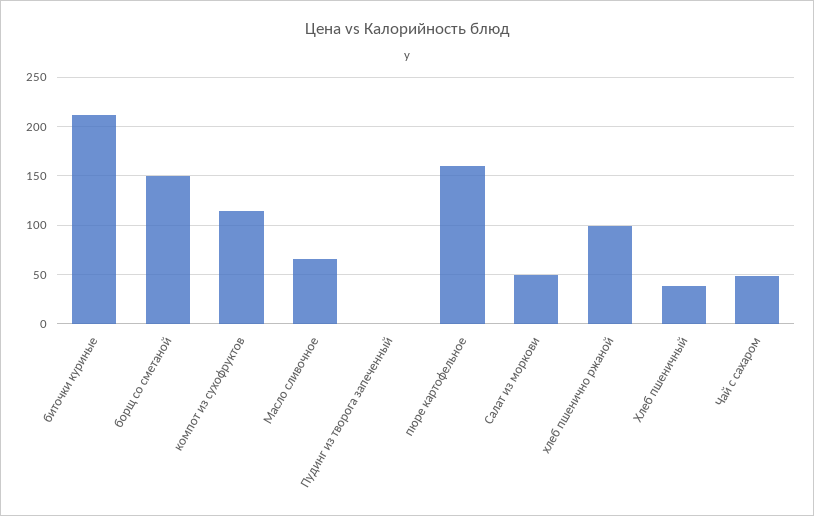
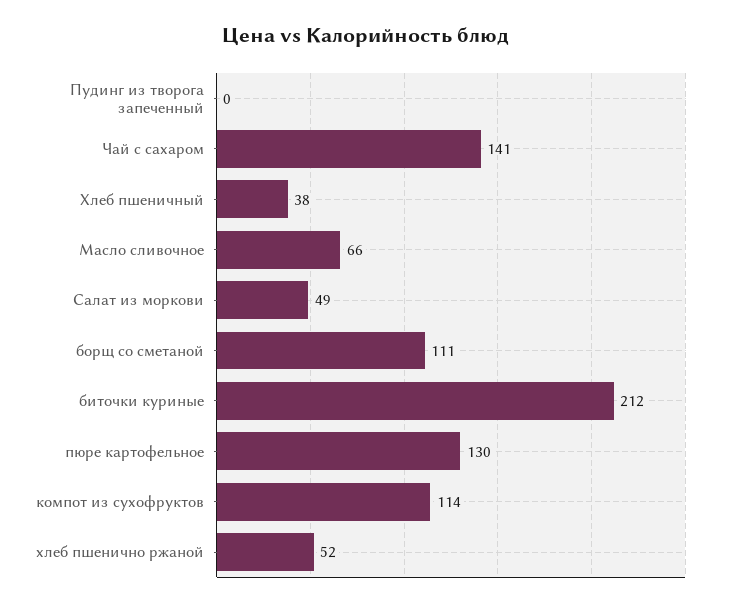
  {
    "биточки куриные": 212,
-   "борщ со сметаной": 150,
+   "борщ со сметаной": 111,
    "компот из сухофруктов": 114,
    "Масло сливочное": 66,
    "Пудинг из творога запеченный": 0,
-   "пюре картофельное": 160,
+   "пюре картофельное": 130,
    "Салат из моркови": 49,
-   "хлеб пшенично ржаной": 100,
+   "хлеб пшенично ржаной": 52,
    "Хлеб пшеничный": 38,
-   "Чай с сахаром": 50
+   "Чай с сахаром": 141
  }

